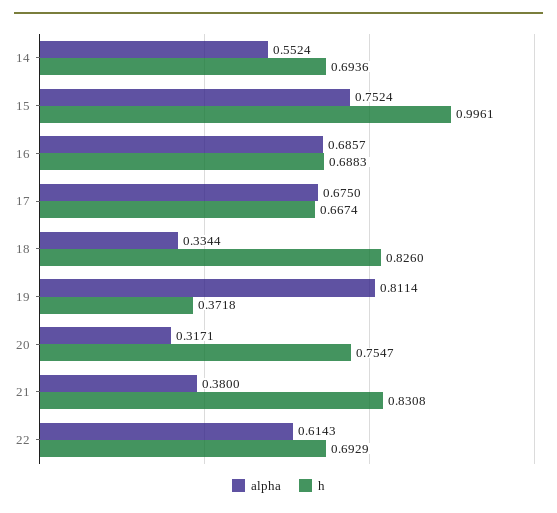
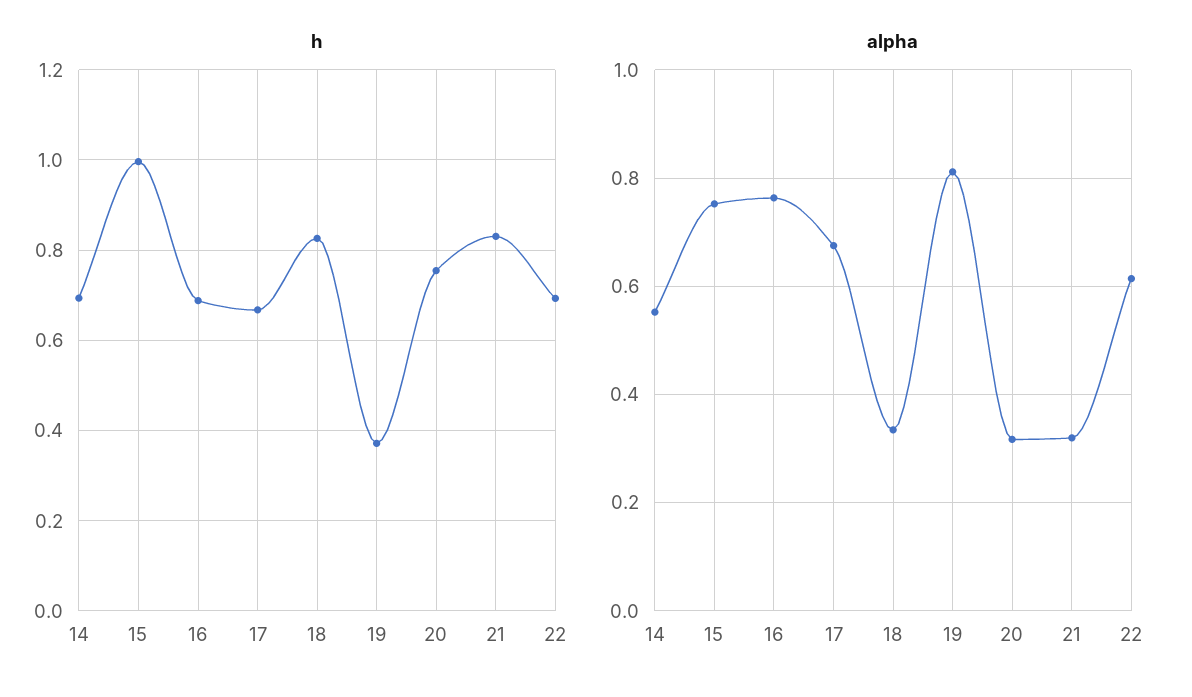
  {
    "alpha": {
      "14": 0.5524,
      "15": 0.7524,
-     "16": 0.6857,
+     "16": 0.76,
      "17": 0.675,
      "18": 0.3344,
      "19": 0.8114,
      "20": 0.3171,
-     "21": 0.38,
+     "21": 0.32,
      "22": 0.6143
    },
    "h": {
      "14": 0.6936,
      "15": 0.9961,
      "16": 0.6883,
      "17": 0.6674,
      "18": 0.826,
      "19": 0.3718,
      "20": 0.7547,
      "21": 0.8308,
      "22": 0.6929
    }
  }

